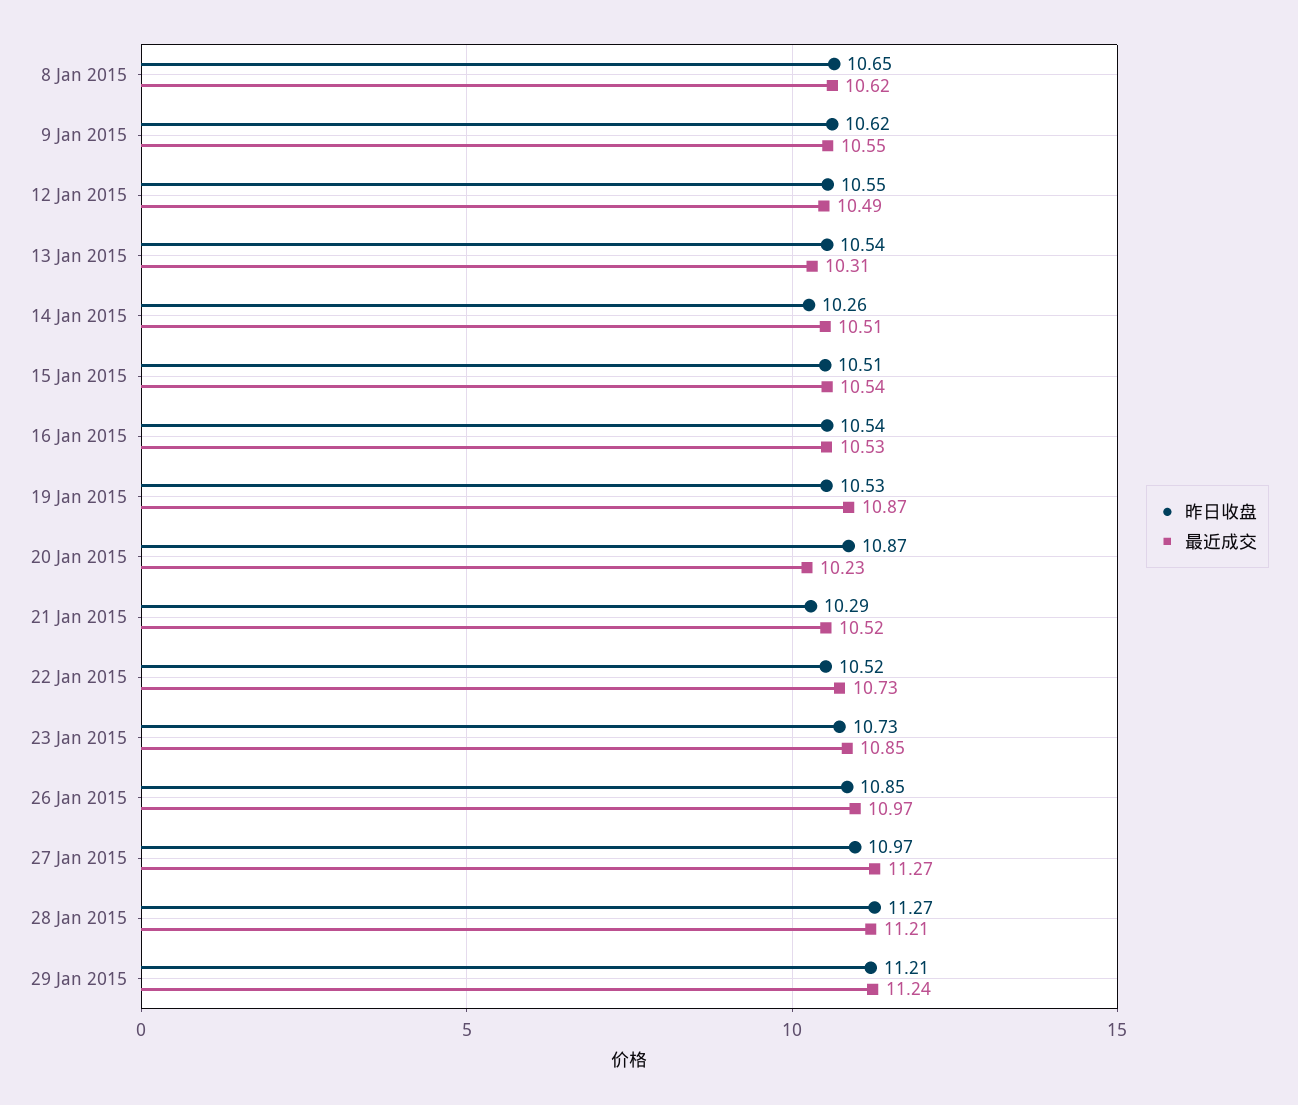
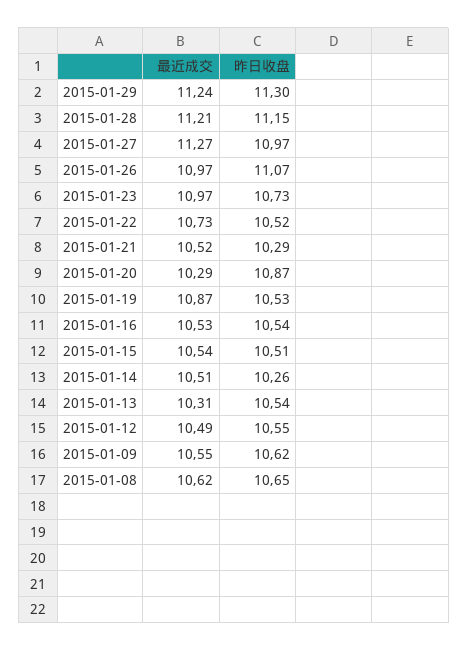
  {
    "昨日收盘": {
      "8 Jan 2015": 10.65,
      "9 Jan 2015": 10.62,
      "12 Jan 2015": 10.55,
      "13 Jan 2015": 10.54,
      "14 Jan 2015": 10.26,
      "15 Jan 2015": 10.51,
      "16 Jan 2015": 10.54,
      "19 Jan 2015": 10.53,
      "20 Jan 2015": 10.87,
      "21 Jan 2015": 10.29,
      "22 Jan 2015": 10.52,
      "23 Jan 2015": 10.73,
-     "26 Jan 2015": 10.85,
+     "26 Jan 2015": 11.07,
      "27 Jan 2015": 10.97,
-     "28 Jan 2015": 11.27,
+     "28 Jan 2015": 11.15,
-     "29 Jan 2015": 11.21
+     "29 Jan 2015": 11.3
    },
    "最近成交": {
      "8 Jan 2015": 10.62,
      "9 Jan 2015": 10.55,
      "12 Jan 2015": 10.49,
      "13 Jan 2015": 10.31,
      "14 Jan 2015": 10.51,
      "15 Jan 2015": 10.54,
      "16 Jan 2015": 10.53,
      "19 Jan 2015": 10.87,
-     "20 Jan 2015": 10.23,
+     "20 Jan 2015": 10.29,
      "21 Jan 2015": 10.52,
      "22 Jan 2015": 10.73,
-     "23 Jan 2015": 10.85,
+     "23 Jan 2015": 10.97,
      "26 Jan 2015": 10.97,
      "27 Jan 2015": 11.27,
      "28 Jan 2015": 11.21,
      "29 Jan 2015": 11.24
    }
  }

